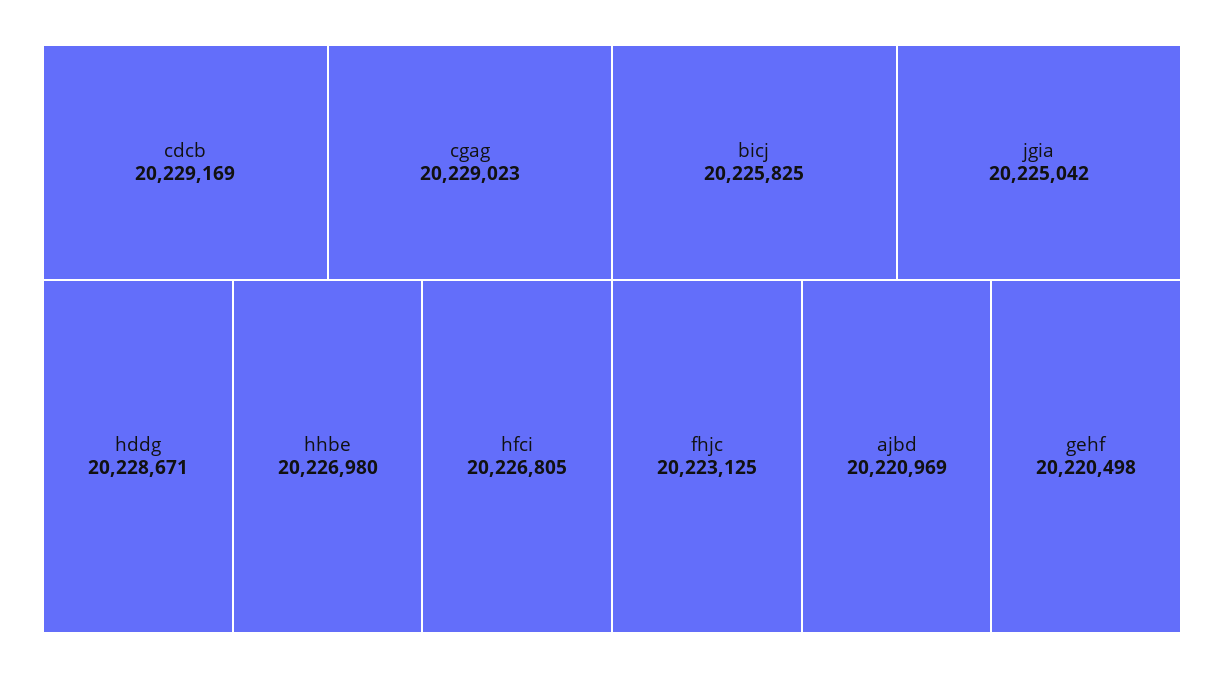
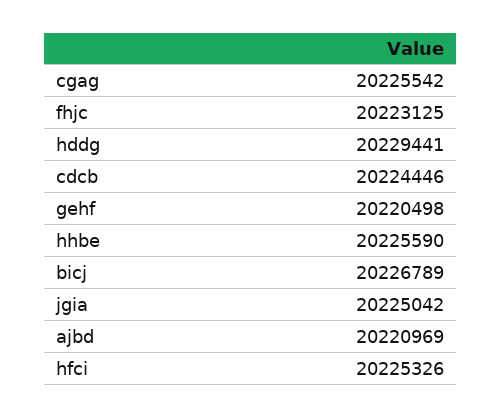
  {
-   "cdcb": 20229169,
+   "cdcb": 20224446,
-   "cgag": 20229023,
+   "cgag": 20225542,
-   "hddg": 20228671,
+   "hddg": 20229441,
-   "hhbe": 20226980,
+   "hhbe": 20225590,
-   "hfci": 20226805,
+   "hfci": 20225326,
-   "bicj": 20225825,
+   "bicj": 20226789,
    "jgia": 20225042,
    "fhjc": 20223125,
    "ajbd": 20220969,
    "gehf": 20220498
  }

